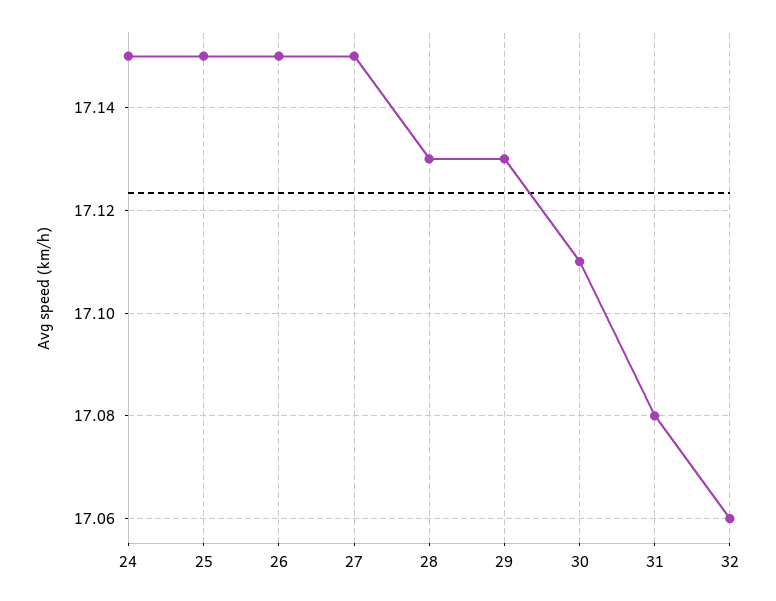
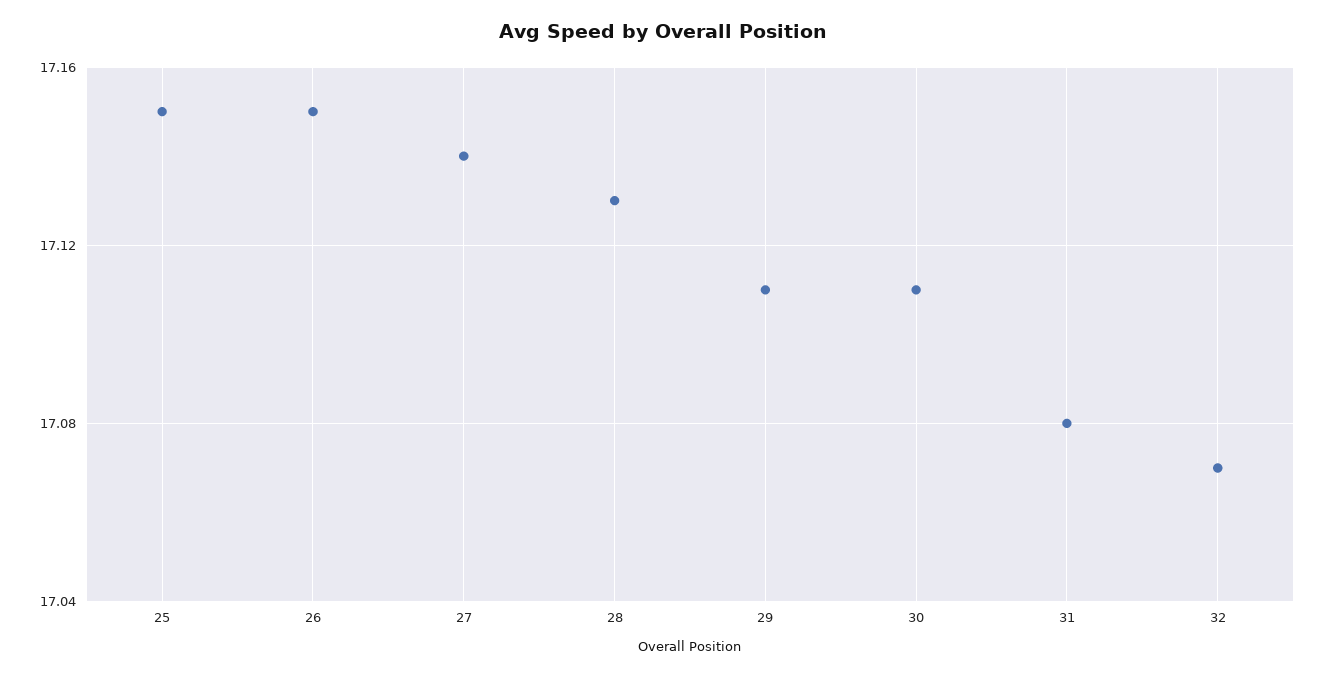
  {
-   "24": 17.15,
    "25": 17.15,
    "26": 17.15,
-   "27": 17.15,
+   "27": 17.14,
    "28": 17.13,
-   "29": 17.13,
+   "29": 17.11,
    "30": 17.11,
    "31": 17.08,
-   "32": 17.06
+   "32": 17.07
  }

